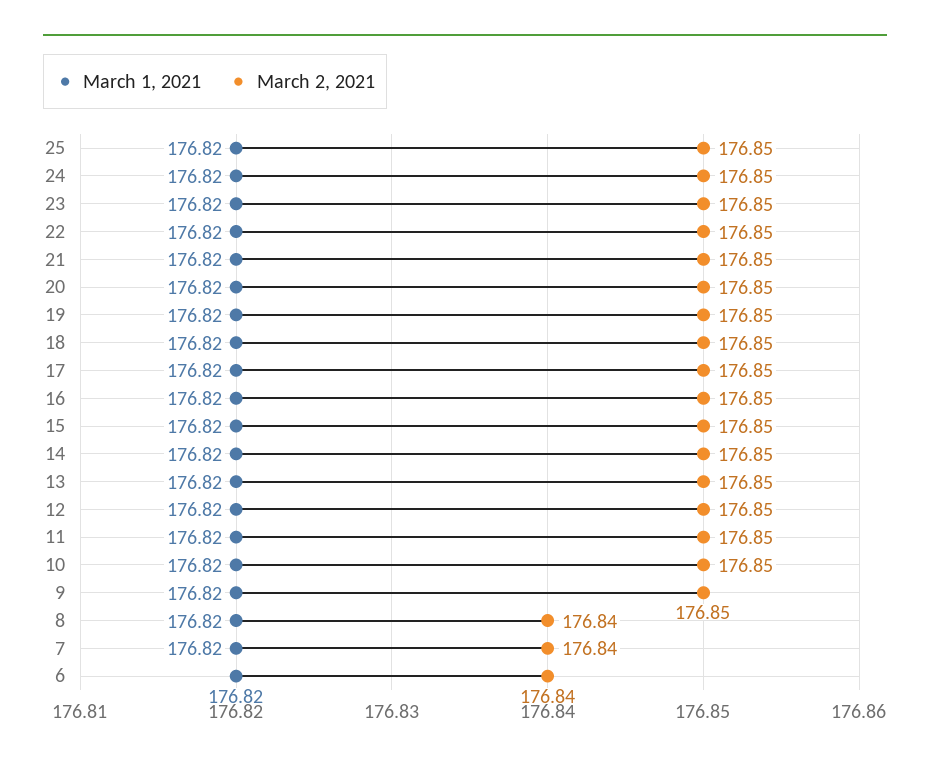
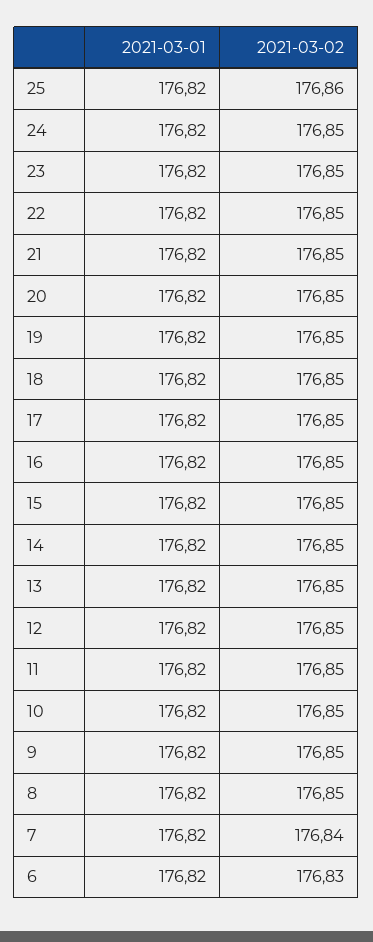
  {
    "March 1, 2021": {
      "25": 176.82,
      "24": 176.82,
      "23": 176.82,
      "22": 176.82,
      "21": 176.82,
      "20": 176.82,
      "19": 176.82,
      "18": 176.82,
      "17": 176.82,
      "16": 176.82,
      "15": 176.82,
      "14": 176.82,
      "13": 176.82,
      "12": 176.82,
      "11": 176.82,
      "10": 176.82,
      "9": 176.82,
      "8": 176.82,
      "7": 176.82,
      "6": 176.82
    },
    "March 2, 2021": {
-     "25": 176.85,
+     "25": 176.86,
      "24": 176.85,
      "23": 176.85,
      "22": 176.85,
      "21": 176.85,
      "20": 176.85,
      "19": 176.85,
      "18": 176.85,
      "17": 176.85,
      "16": 176.85,
      "15": 176.85,
      "14": 176.85,
      "13": 176.85,
      "12": 176.85,
      "11": 176.85,
      "10": 176.85,
      "9": 176.85,
-     "8": 176.84,
+     "8": 176.85,
      "7": 176.84,
-     "6": 176.84
+     "6": 176.83
    }
  }

